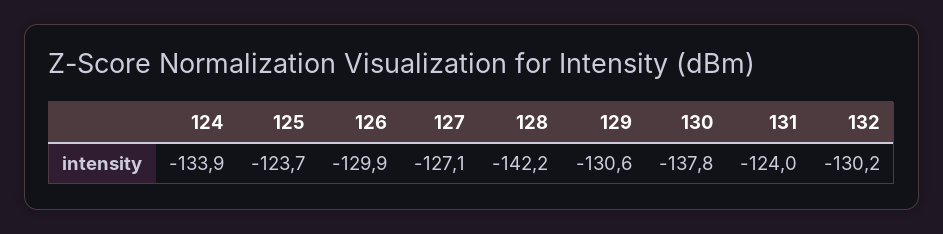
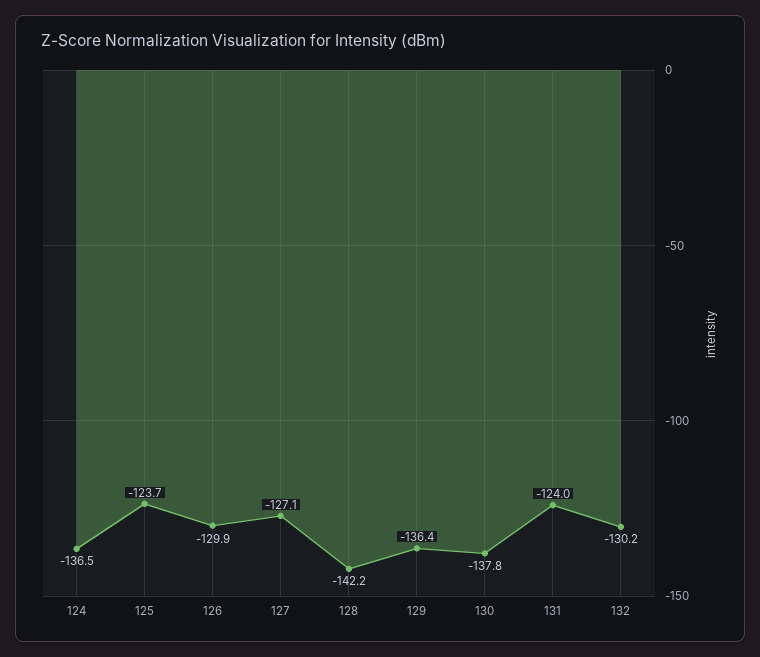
  {
-   "124": -133.9,
+   "124": -136.5,
    "125": -123.7,
    "126": -129.9,
    "127": -127.1,
    "128": -142.2,
-   "129": -130.6,
+   "129": -136.4,
    "130": -137.8,
    "131": -124,
    "132": -130.2
  }

